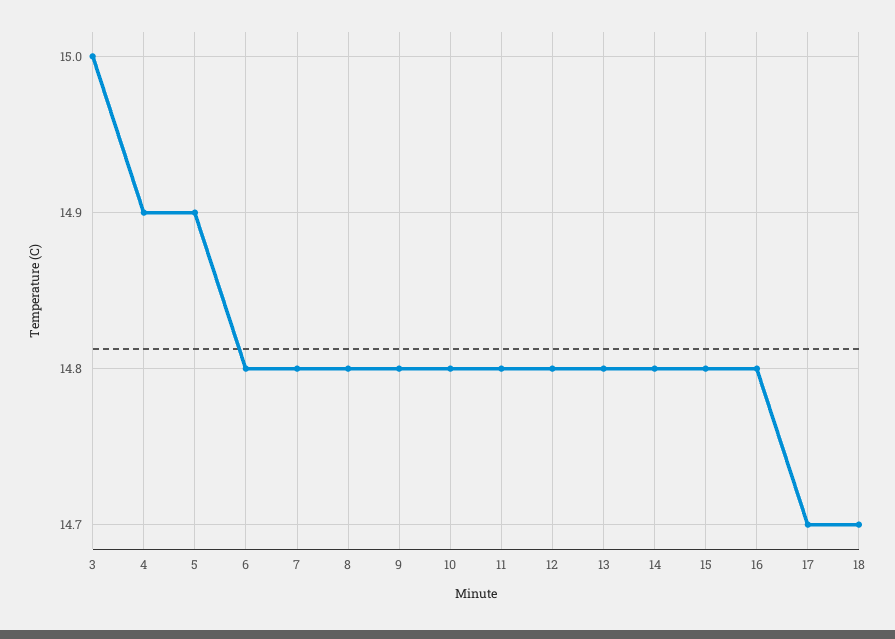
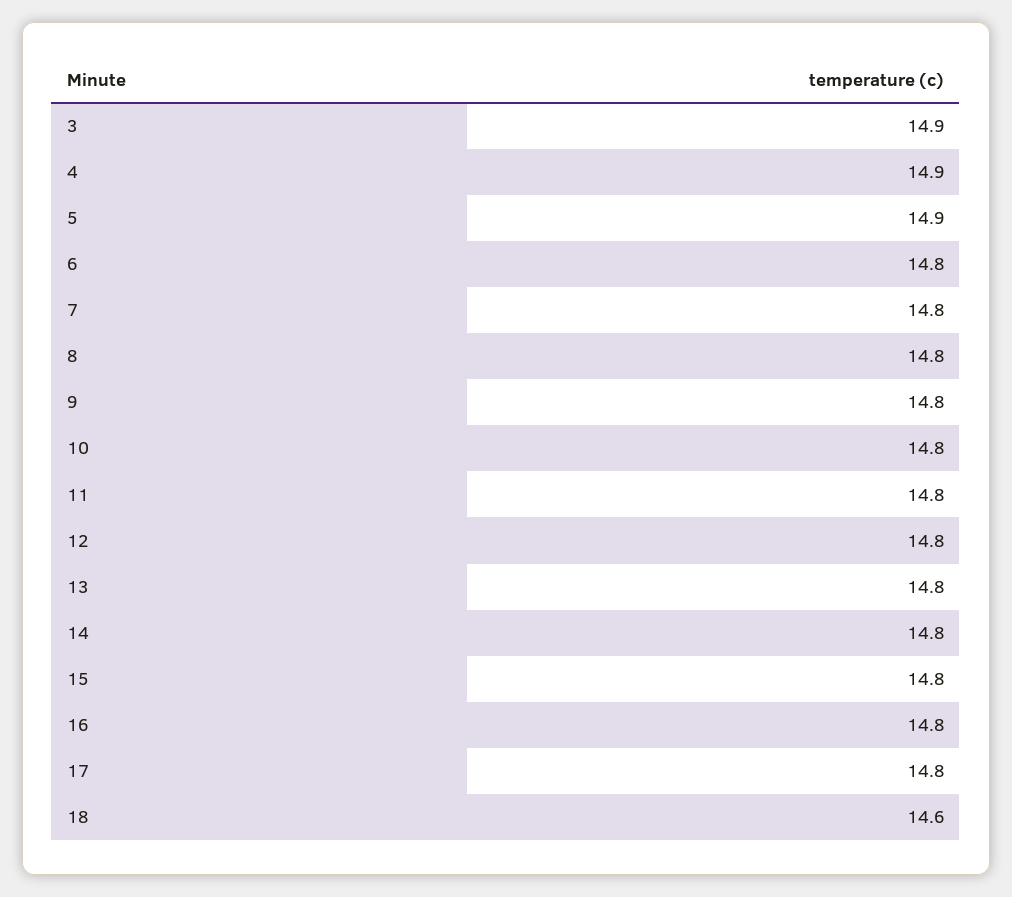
  {
-   "3": 15,
+   "3": 14.9,
    "4": 14.9,
    "5": 14.9,
    "6": 14.8,
    "7": 14.8,
    "8": 14.8,
    "9": 14.8,
    "10": 14.8,
    "11": 14.8,
    "12": 14.8,
    "13": 14.8,
    "14": 14.8,
    "15": 14.8,
    "16": 14.8,
-   "17": 14.7,
+   "17": 14.8,
-   "18": 14.7
+   "18": 14.6
  }

